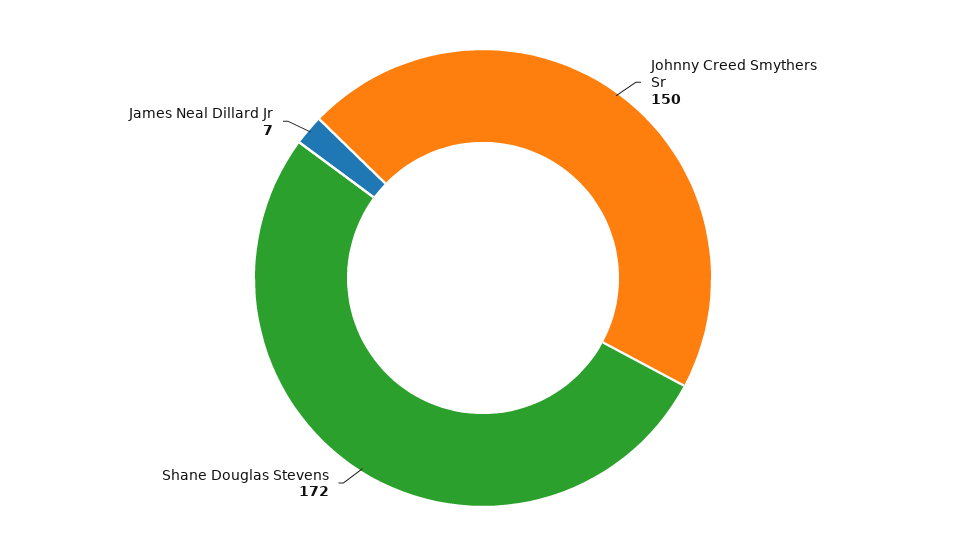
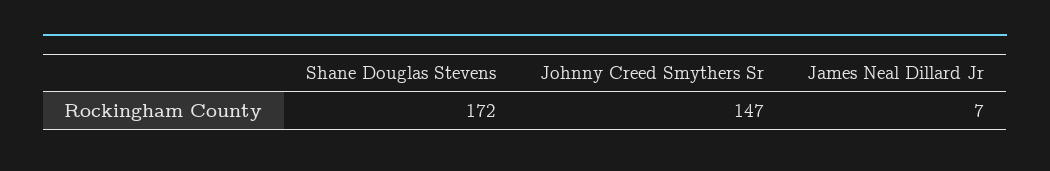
  {
-   "Johnny Creed Smythers Sr": 150,
+   "Johnny Creed Smythers Sr": 147,
    "Shane Douglas Stevens": 172,
    "James Neal Dillard Jr": 7
  }

